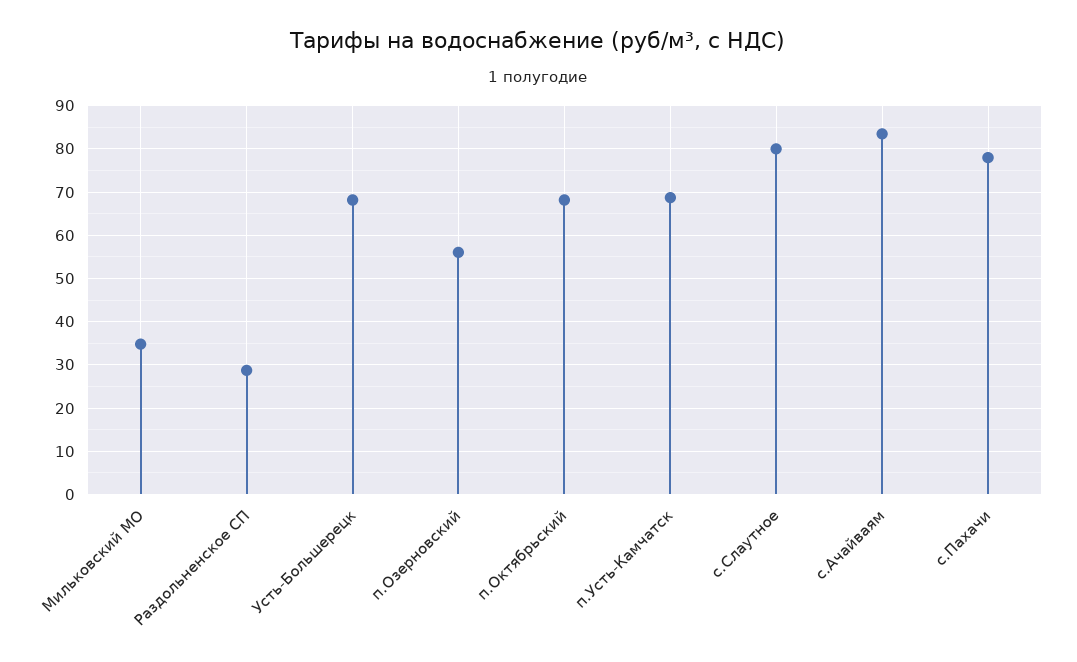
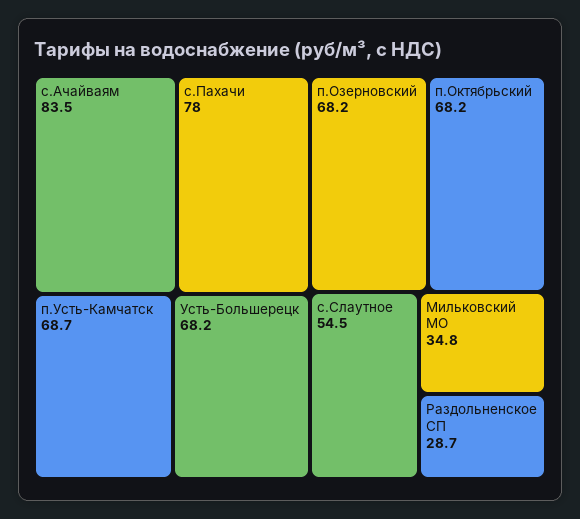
  {
    "Мильковский МО": 34.8,
    "Раздольненское СП": 28.7,
    "Усть-Большерецк": 68.2,
-   "п.Озерновский": 56,
+   "п.Озерновский": 68.2,
    "п.Октябрьский": 68.2,
    "п.Усть-Камчатск": 68.7,
-   "с.Слаутное": 80,
+   "с.Слаутное": 54.5,
    "с.Ачайваям": 83.5,
    "с.Пахачи": 78
  }

